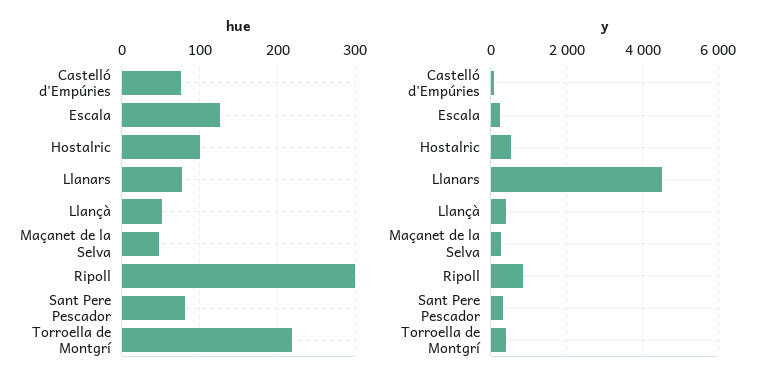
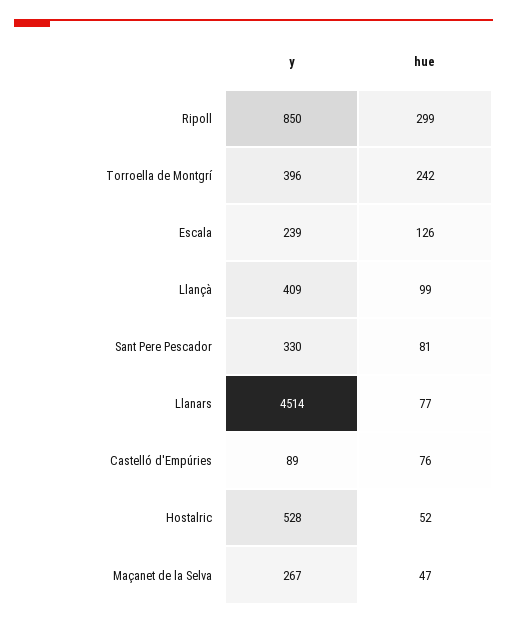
  {
    "hue": {
      "Castelló d'Empúries": 76,
      "Escala": 126,
-     "Hostalric": 100,
+     "Hostalric": 52,
      "Llanars": 77,
-     "Llançà": 50,
+     "Llançà": 99,
      "Maçanet de la Selva": 47,
      "Ripoll": 299,
      "Sant Pere Pescador": 81,
-     "Torroella de Montgrí": 220
+     "Torroella de Montgrí": 242
    },
    "y": {
      "Castelló d'Empúries": 89,
      "Escala": 239,
      "Hostalric": 528,
      "Llanars": 4514,
      "Llançà": 409,
      "Maçanet de la Selva": 267,
      "Ripoll": 850,
      "Sant Pere Pescador": 330,
      "Torroella de Montgrí": 396
    }
  }

